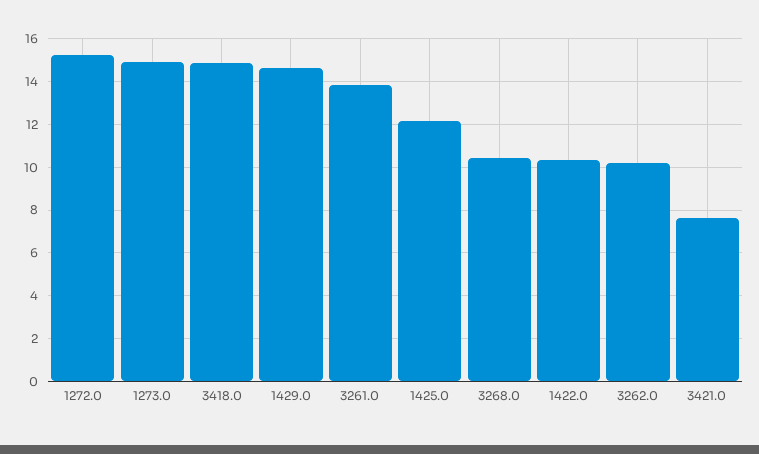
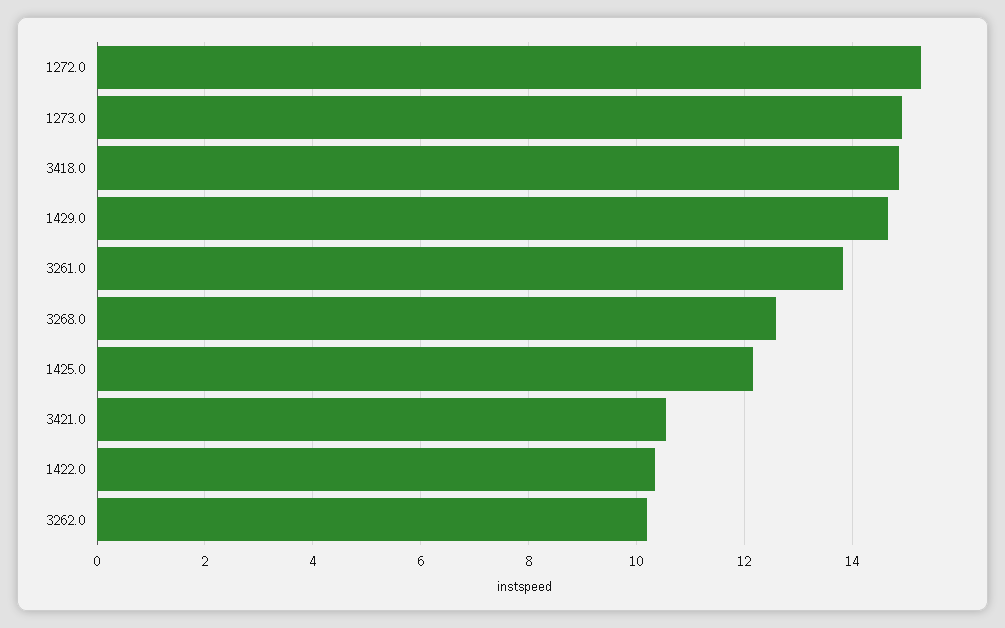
  {
    "1272.0": 15.2,
    "1273.0": 15,
    "3418.0": 14.8,
    "1429.0": 14.6,
    "3261.0": 13.8,
    "1425.0": 12.2,
-   "3268.0": 10.5,
+   "3268.0": 12.6,
    "1422.0": 10.4,
    "3262.0": 10.2,
-   "3421.0": 7.5
+   "3421.0": 10.6
  }

